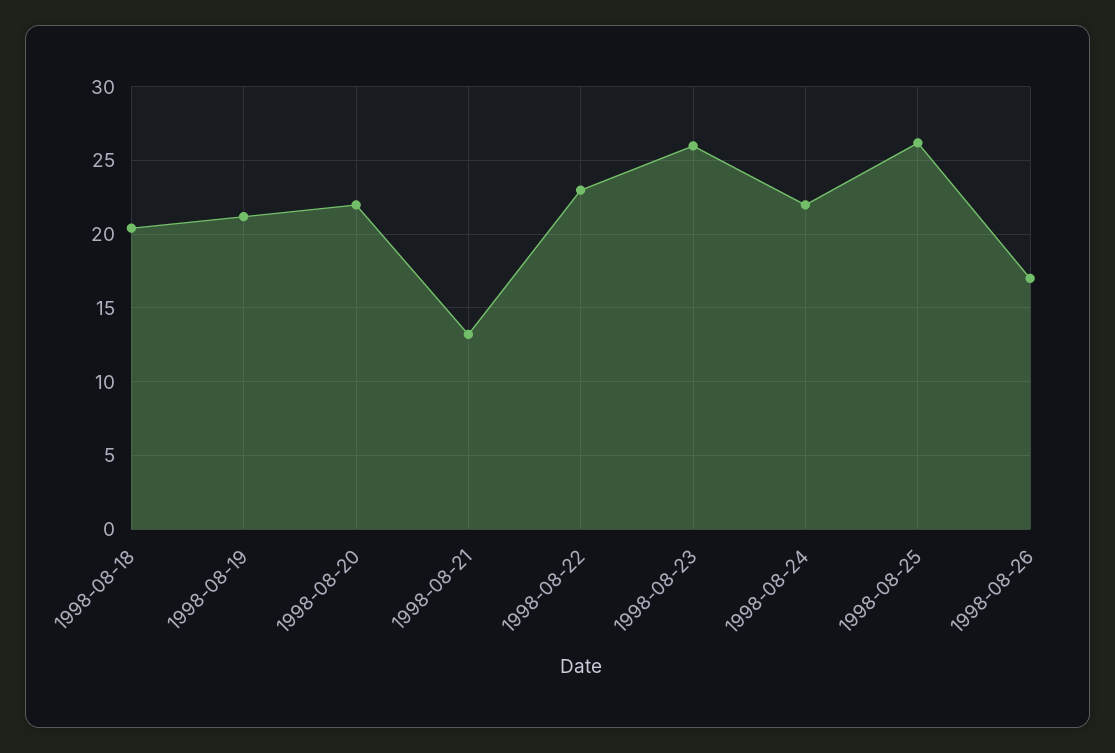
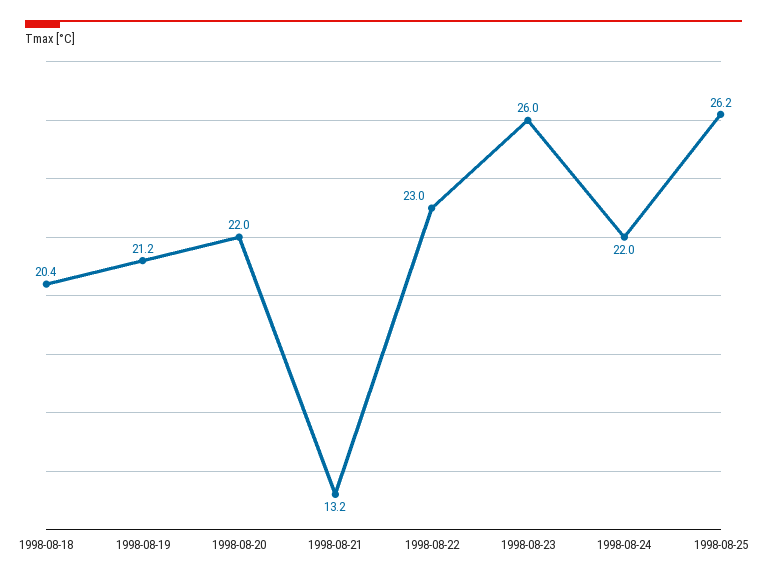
  {
    "1998-08-18": 20.4,
    "1998-08-19": 21.2,
    "1998-08-20": 22,
    "1998-08-21": 13.2,
    "1998-08-22": 23,
    "1998-08-23": 26,
    "1998-08-24": 22,
-   "1998-08-25": 26.2,
+   "1998-08-25": 26.2
-   "1998-08-26": 17
  }

